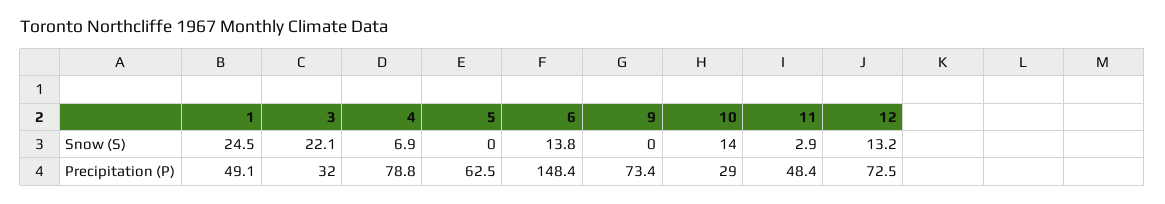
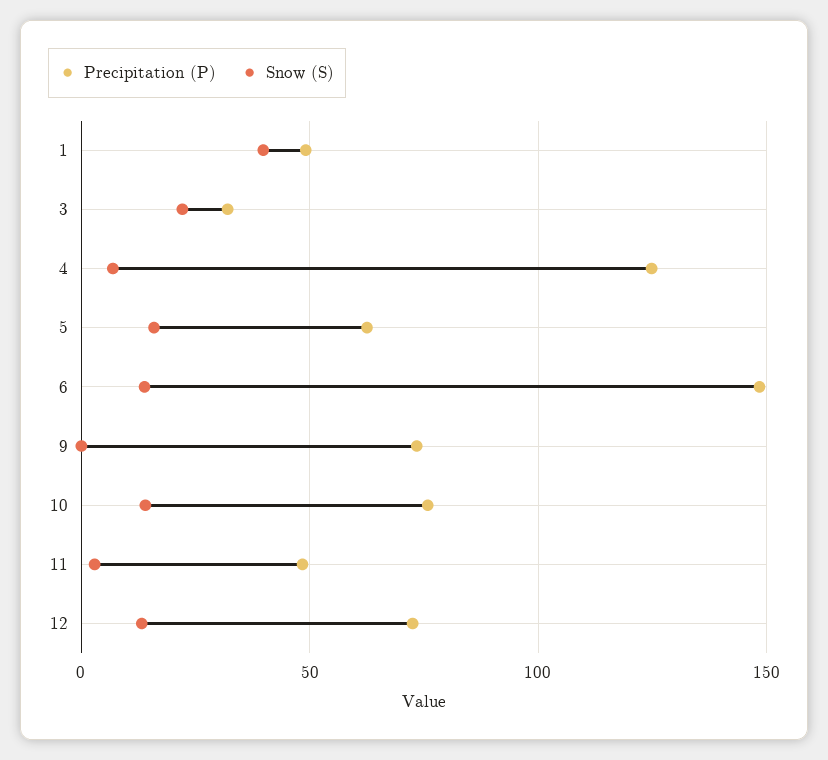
  {
    "Snow (S)": {
-     "1": 24.5,
+     "1": 40,
      "3": 22.1,
      "4": 6.9,
-     "5": 0,
+     "5": 15,
      "6": 13.8,
      "9": 0,
      "10": 14,
      "11": 2.9,
      "12": 13.2
    },
    "Precipitation (P)": {
      "1": 49.1,
      "3": 32,
-     "4": 78.8,
+     "4": 125,
      "5": 62.5,
      "6": 148.4,
      "9": 73.4,
-     "10": 29,
+     "10": 75,
      "11": 48.4,
      "12": 72.5
    }
  }

